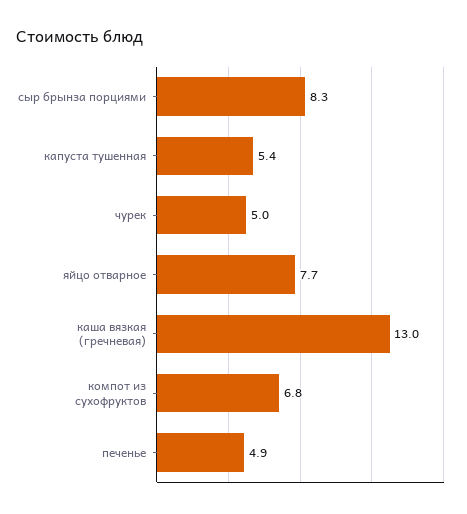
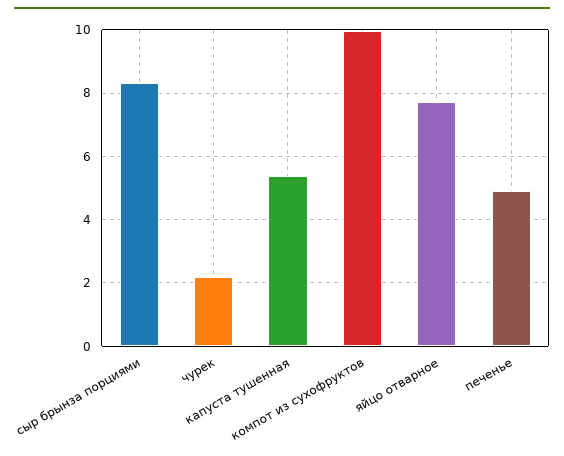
  {
    "сыр брынза порциями": 8.3,
    "капуста тушенная": 5.4,
-   "чурек": 5,
+   "чурек": 2.2,
    "яйцо отварное": 7.7,
-   "каша вязкая (гречневая)": 13,
-   "компот из сухофруктов": 6.8,
+   "компот из сухофруктов": 10,
    "печенье": 4.9
  }

